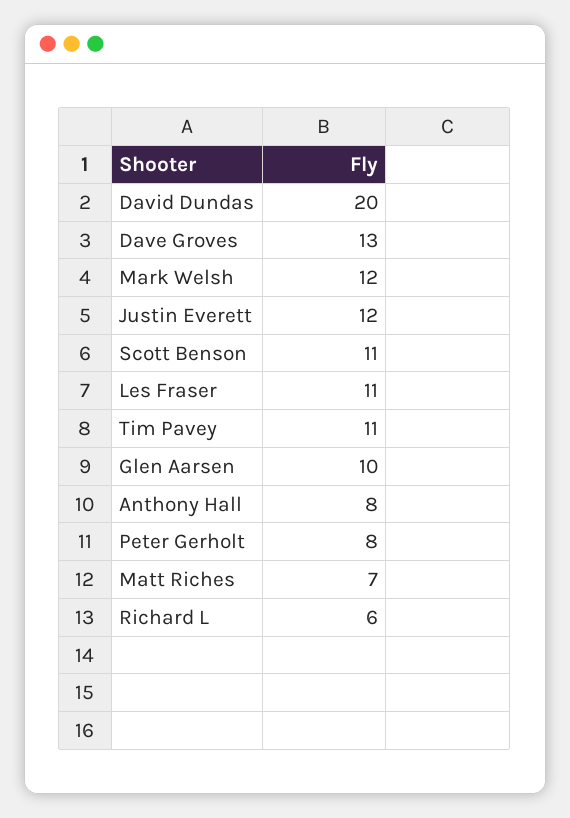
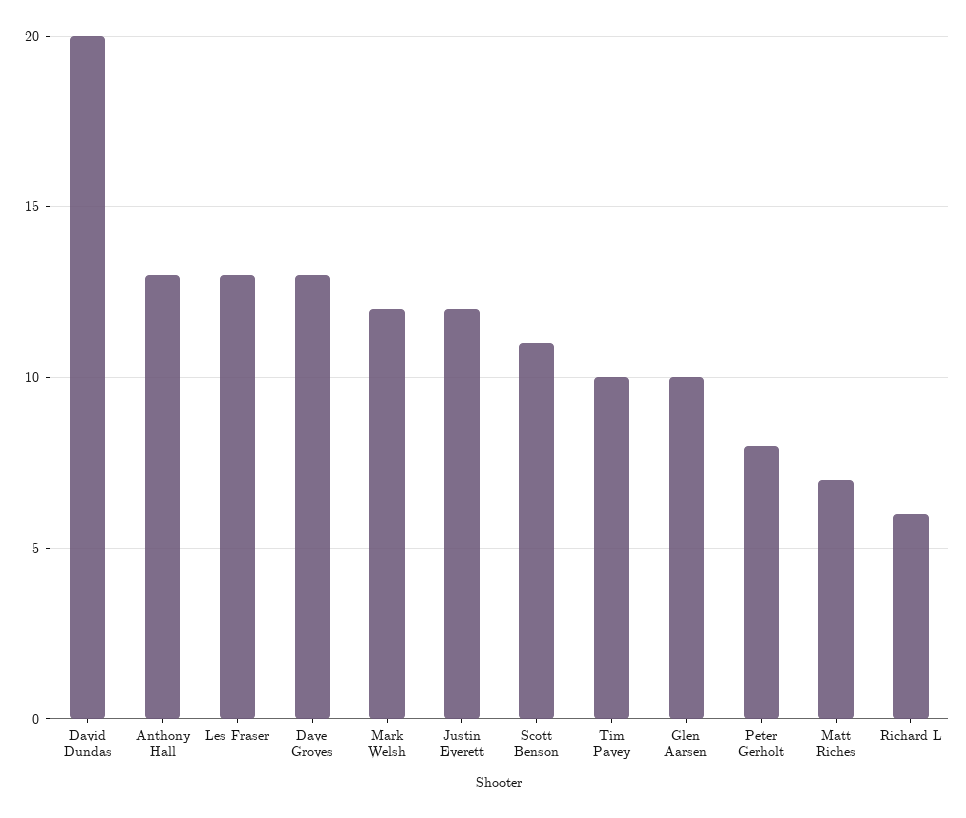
  {
    "David Dundas": 20,
    "Dave Groves": 13,
    "Mark Welsh": 12,
    "Justin Everett": 12,
    "Scott Benson": 11,
-   "Les Fraser": 11,
+   "Les Fraser": 13,
-   "Tim Pavey": 11,
+   "Tim Pavey": 10,
    "Glen Aarsen": 10,
-   "Anthony Hall": 8,
+   "Anthony Hall": 13,
    "Peter Gerholt": 8,
    "Matt Riches": 7,
    "Richard L": 6
  }

